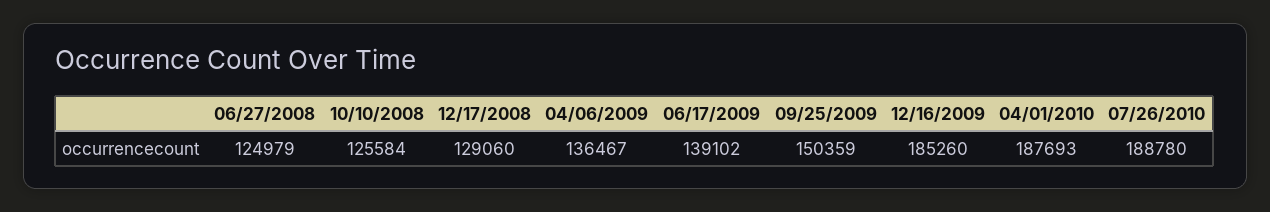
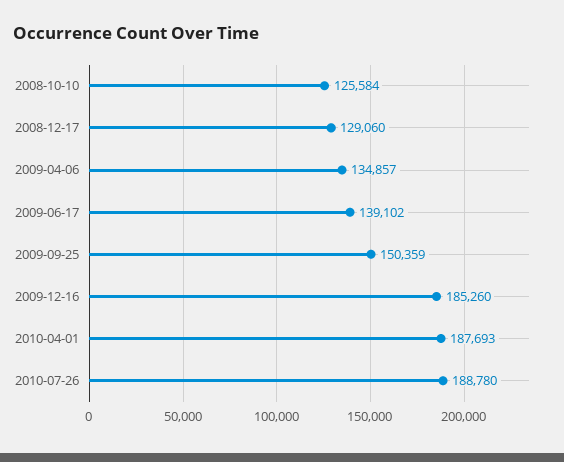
  {
-   "06/27/2008": 124979,
    "10/10/2008": 125584,
    "12/17/2008": 129060,
-   "04/06/2009": 136467,
+   "04/06/2009": 134857,
    "06/17/2009": 139102,
    "09/25/2009": 150359,
    "12/16/2009": 185260,
    "04/01/2010": 187693,
    "07/26/2010": 188780
  }

